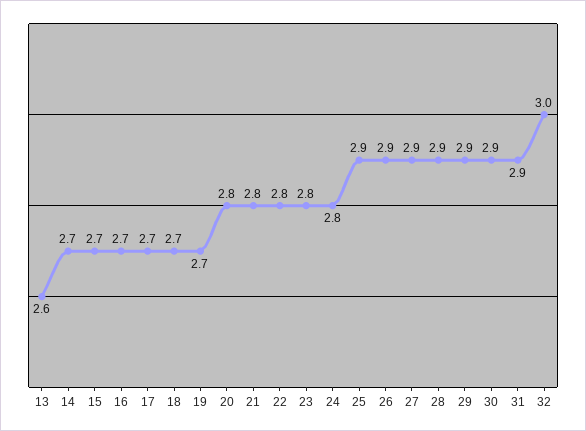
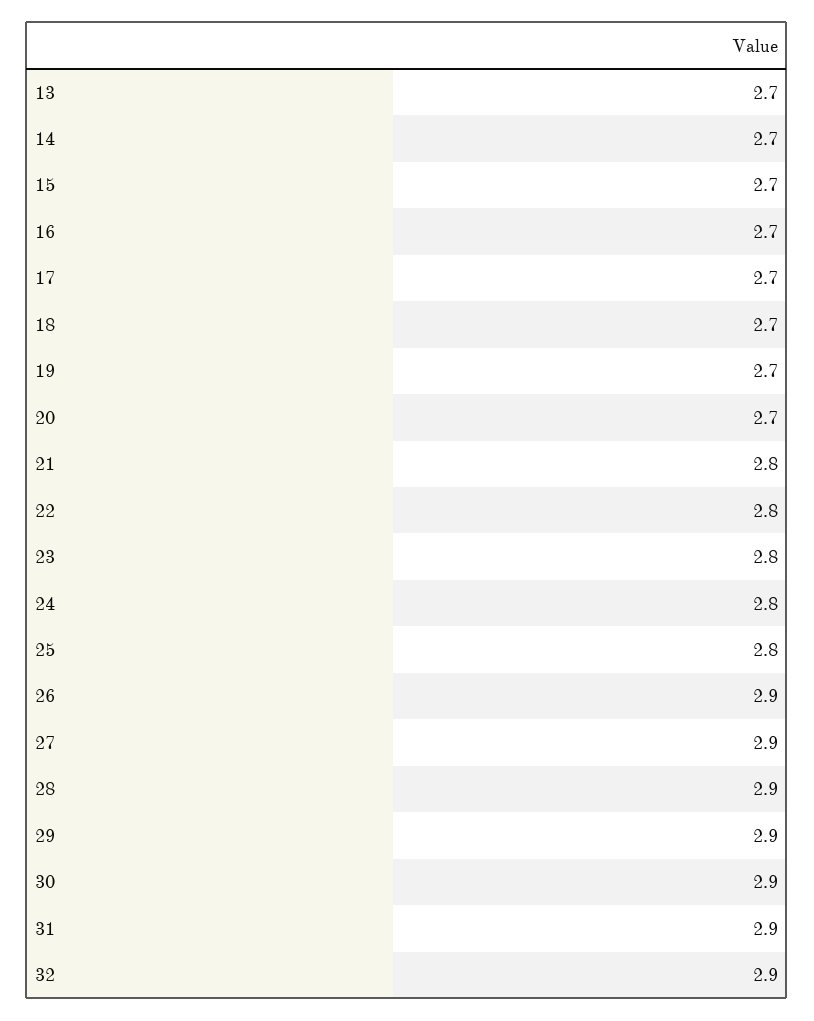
  {
-   "13": 2.6,
+   "13": 2.7,
    "14": 2.7,
    "15": 2.7,
    "16": 2.7,
    "17": 2.7,
    "18": 2.7,
    "19": 2.7,
-   "20": 2.8,
+   "20": 2.7,
    "21": 2.8,
    "22": 2.8,
    "23": 2.8,
    "24": 2.8,
-   "25": 2.9,
+   "25": 2.8,
    "26": 2.9,
    "27": 2.9,
    "28": 2.9,
    "29": 2.9,
    "30": 2.9,
    "31": 2.9,
-   "32": 3
+   "32": 2.9
  }

